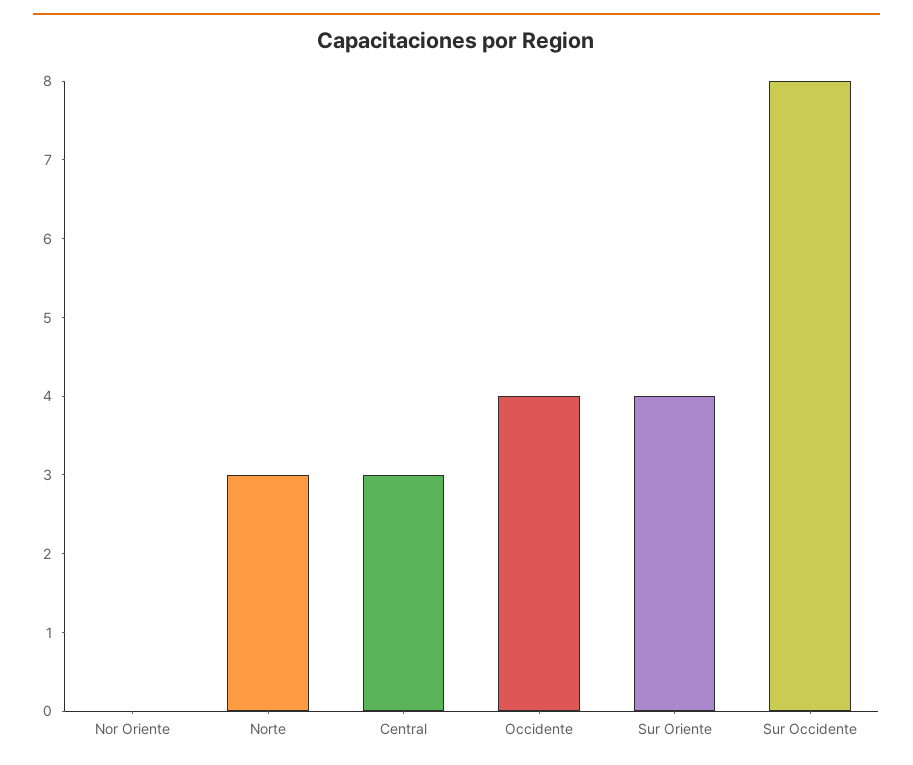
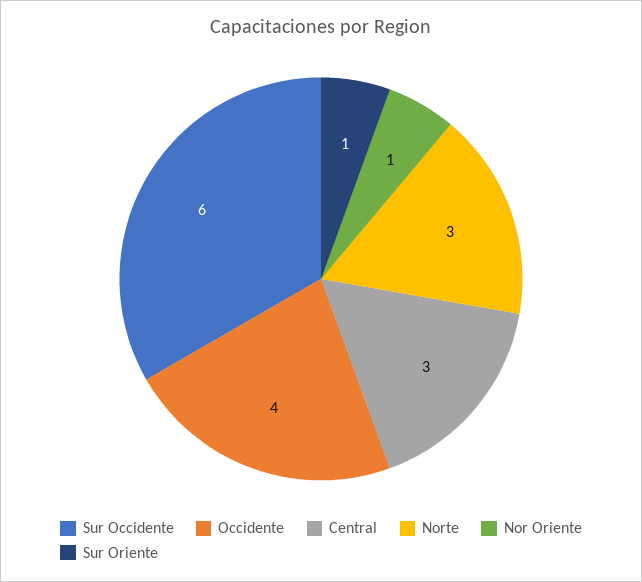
  {
-   "Nor Oriente": 0,
+   "Nor Oriente": 1,
    "Norte": 3,
    "Central": 3,
    "Occidente": 4,
-   "Sur Oriente": 4,
+   "Sur Oriente": 1,
-   "Sur Occidente": 8
+   "Sur Occidente": 6
  }

